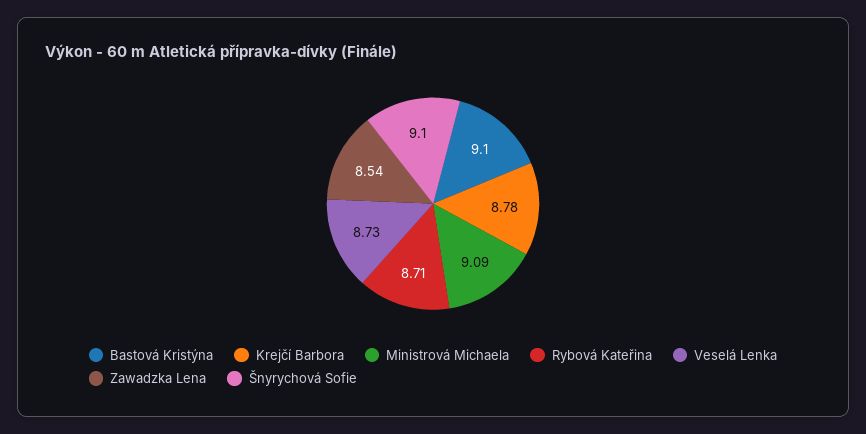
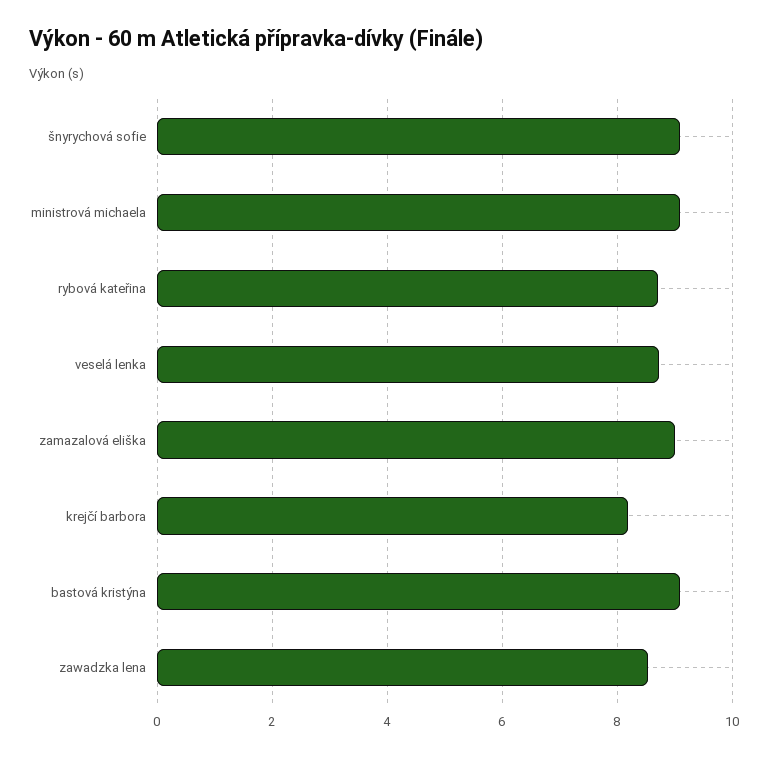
  {
    "Bastová Kristýna": 9.1,
-   "Krejčí Barbora": 8.78,
+   "Krejčí Barbora": 8.2,
    "Ministrová Michaela": 9.09,
    "Rybová Kateřina": 8.71,
    "Veselá Lenka": 8.73,
    "Zawadzka Lena": 8.54,
-   "Šnyrychová Sofie": 9.1
+   "Šnyrychová Sofie": 9.1,
+   "zamazalová eliška": 9
  }

